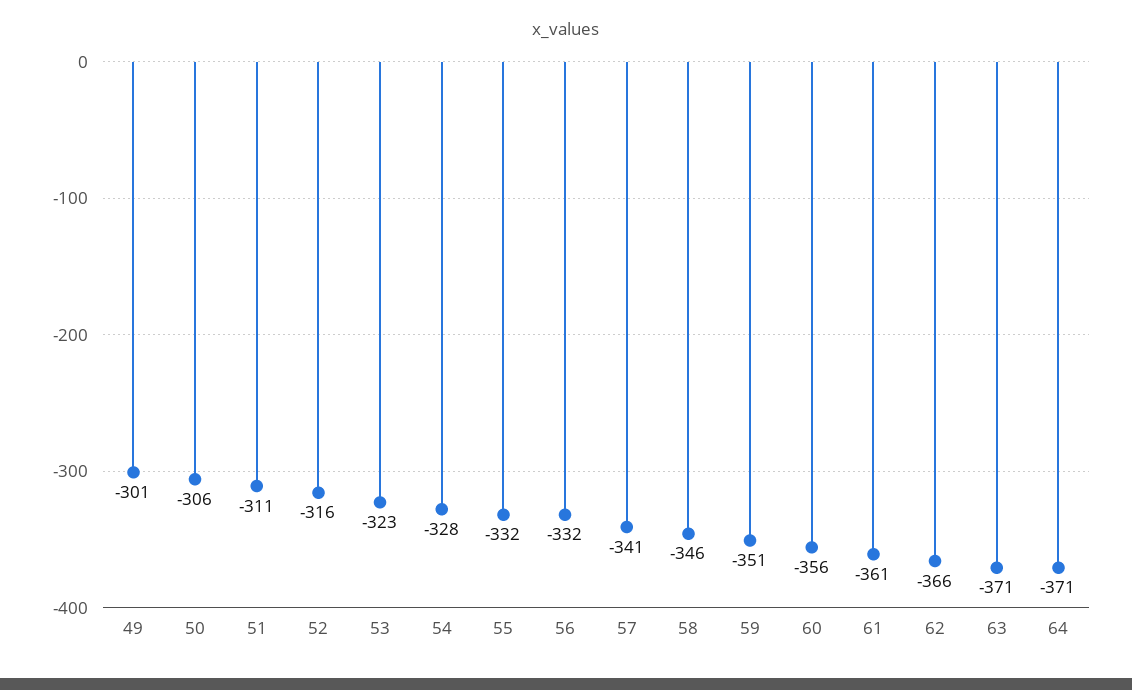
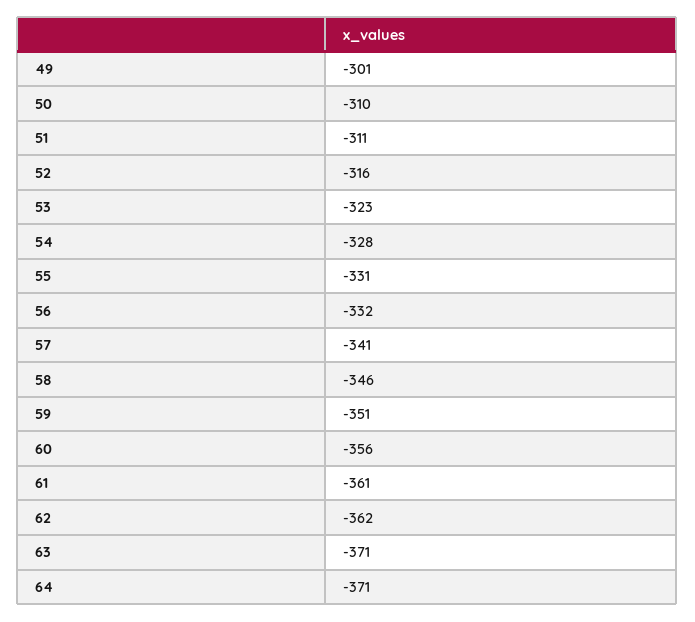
  {
    "49": -301,
-   "50": -306,
+   "50": -310,
    "51": -311,
    "52": -316,
    "53": -323,
    "54": -328,
-   "55": -332,
+   "55": -331,
    "56": -332,
    "57": -341,
    "58": -346,
    "59": -351,
    "60": -356,
    "61": -361,
-   "62": -366,
+   "62": -362,
    "63": -371,
    "64": -371
  }

